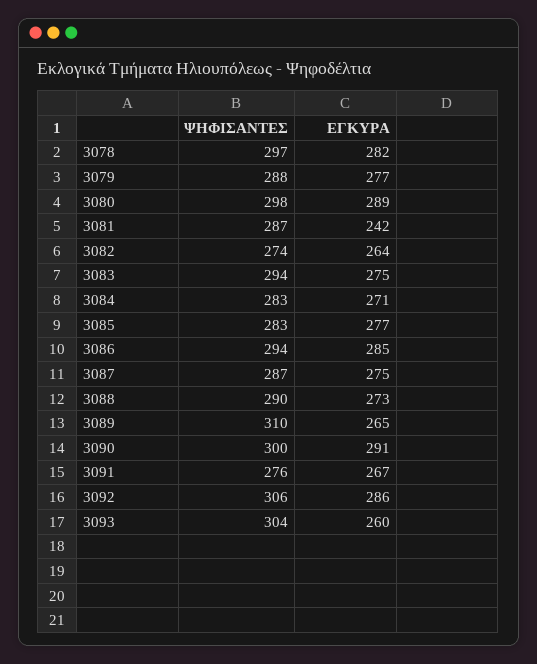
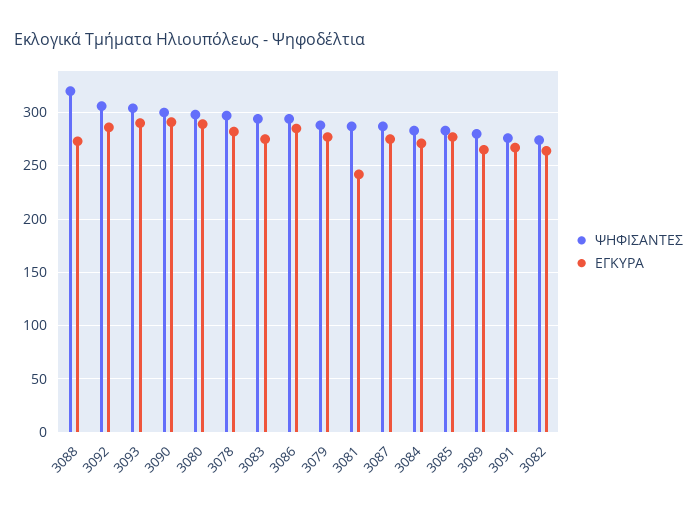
  {
    "ΨΗΦΙΣΑΝΤΕΣ": {
      "3078": 297,
      "3079": 288,
      "3080": 298,
      "3081": 287,
      "3082": 274,
      "3083": 294,
      "3084": 283,
      "3085": 283,
      "3086": 294,
      "3087": 287,
-     "3088": 290,
+     "3088": 320,
-     "3089": 310,
+     "3089": 280,
      "3090": 300,
      "3091": 276,
      "3092": 306,
      "3093": 304
    },
    "ΕΓΚΥΡΑ": {
      "3078": 282,
      "3079": 277,
      "3080": 289,
      "3081": 242,
      "3082": 264,
      "3083": 275,
      "3084": 271,
      "3085": 277,
      "3086": 285,
      "3087": 275,
      "3088": 273,
      "3089": 265,
      "3090": 291,
      "3091": 267,
      "3092": 286,
-     "3093": 260
+     "3093": 290
    }
  }

